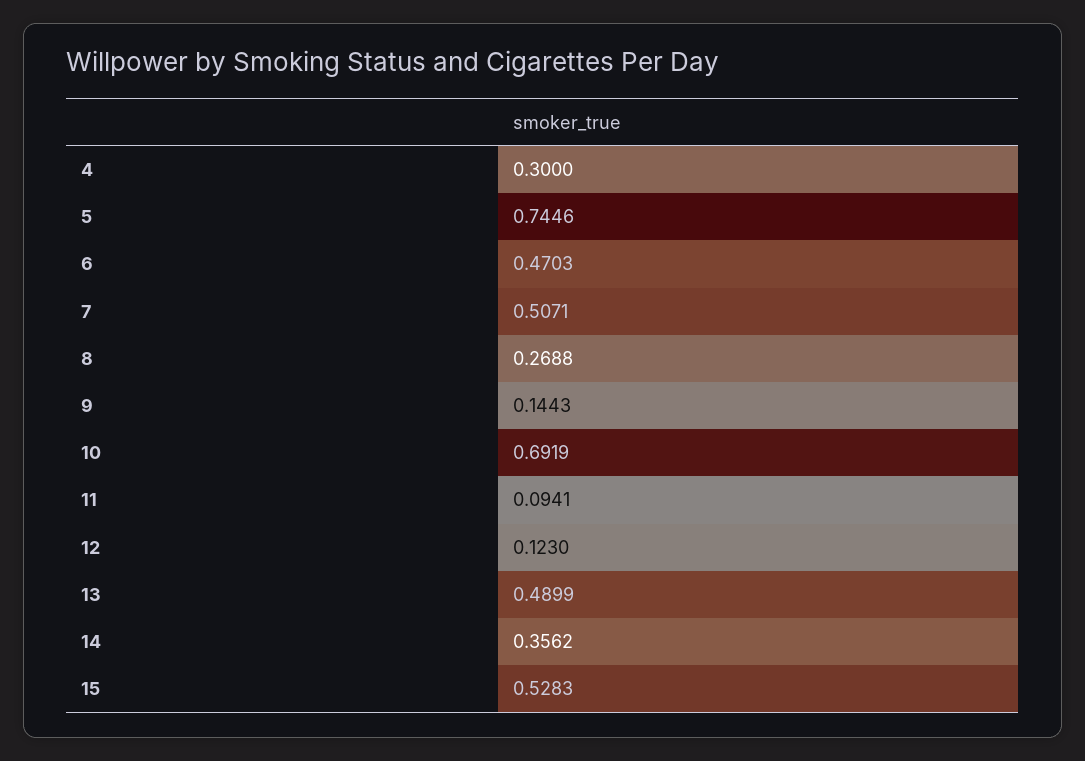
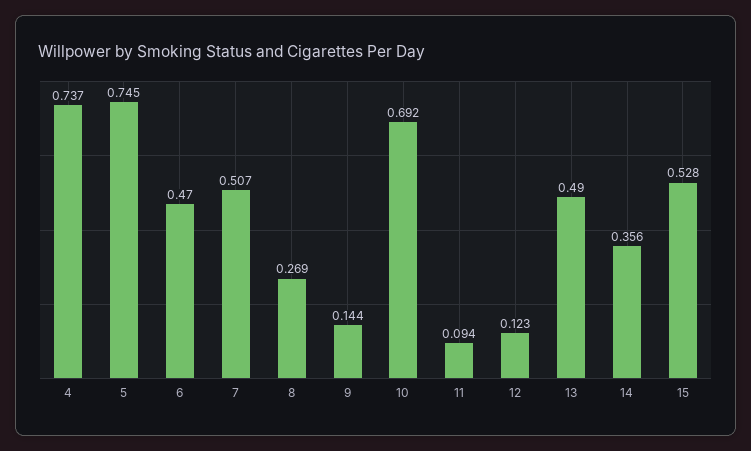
  {
-   "4": 0.3,
+   "4": 0.737,
    "5": 0.7446,
    "6": 0.4703,
    "7": 0.5071,
    "8": 0.2688,
    "9": 0.1443,
    "10": 0.6919,
    "11": 0.0941,
    "12": 0.123,
    "13": 0.4899,
    "14": 0.3562,
    "15": 0.5283
  }

